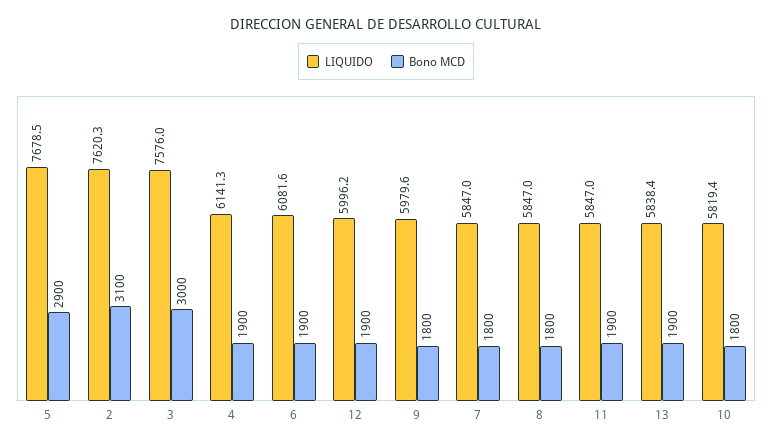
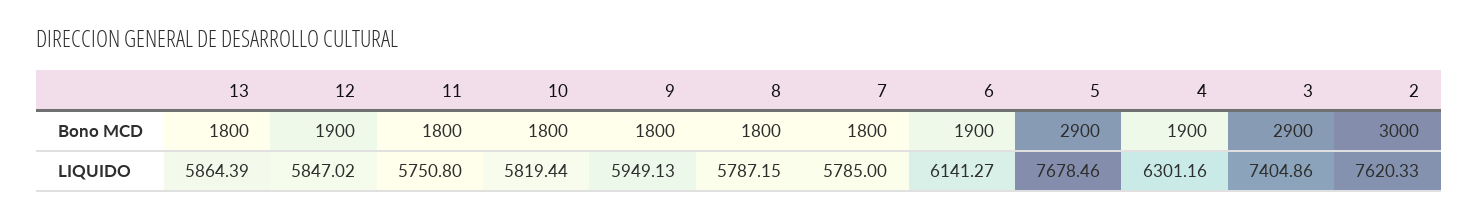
  {
    "LIQUIDO": {
      "5": 7678.46,
      "2": 7620.33,
-     "3": 7576,
+     "3": 7404.86,
-     "4": 6141.3,
+     "4": 6301.16,
-     "6": 6081.6,
+     "6": 6141.27,
-     "12": 5996.2,
+     "12": 5847.02,
-     "9": 5979.6,
+     "9": 5949.13,
-     "7": 5847,
+     "7": 5785,
-     "8": 5847,
+     "8": 5787.15,
-     "11": 5847,
+     "11": 5750.8,
-     "13": 5838.4,
+     "13": 5864.39,
      "10": 5819.44
    },
    "Bono MCD": {
      "5": 2900,
-     "2": 3100,
+     "2": 3000,
-     "3": 3000,
+     "3": 2900,
      "4": 1900,
      "6": 1900,
      "12": 1900,
      "9": 1800,
      "7": 1800,
      "8": 1800,
-     "11": 1900,
+     "11": 1800,
-     "13": 1900,
+     "13": 1800,
      "10": 1800
    }
  }

